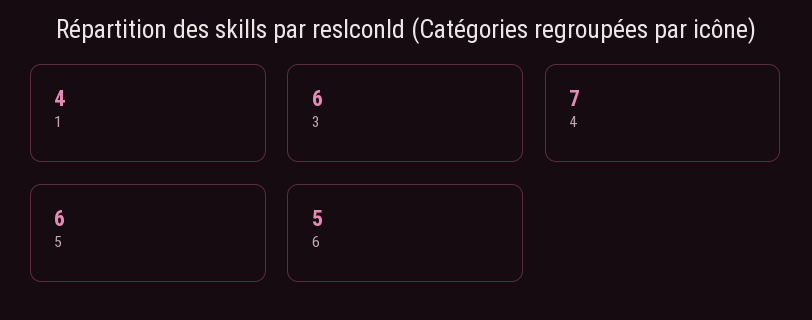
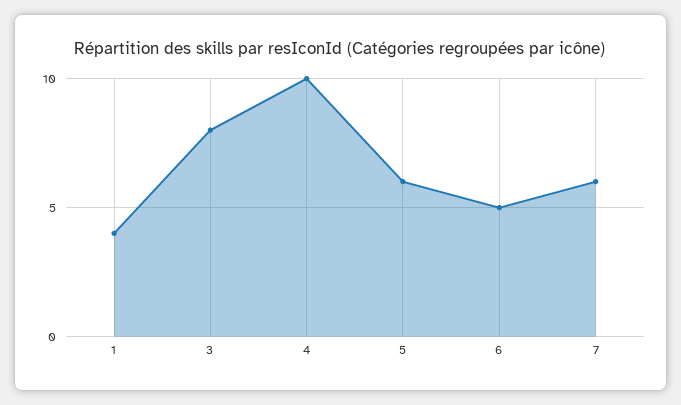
  {
    "1": 4,
-   "3": 6,
+   "3": 8,
-   "4": 7,
+   "4": 10,
    "5": 6,
-   "6": 5
+   "6": 5,
+   "7": 6
  }

